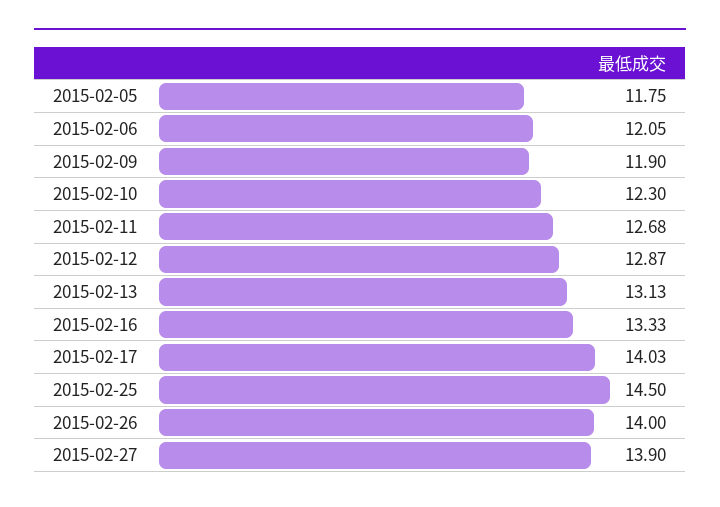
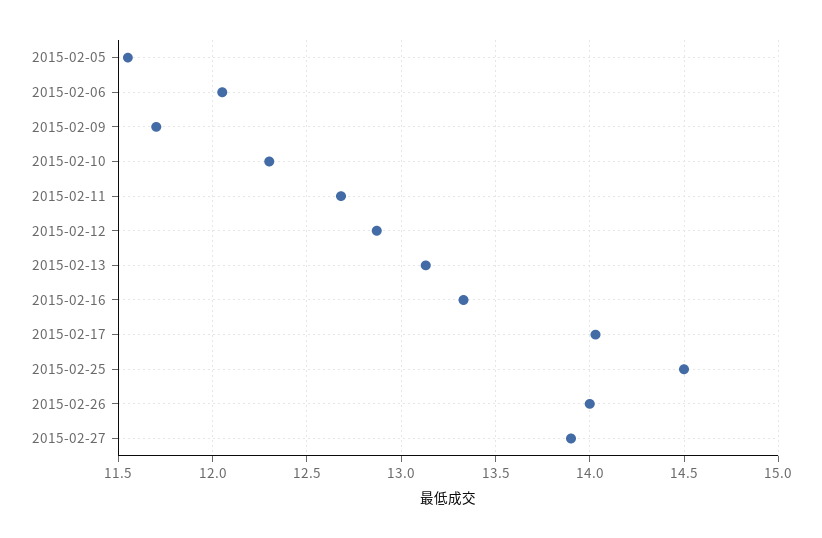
  {
-   "2015-02-05": 11.75,
+   "2015-02-05": 11.55,
    "2015-02-06": 12.05,
-   "2015-02-09": 11.9,
+   "2015-02-09": 11.7,
    "2015-02-10": 12.3,
    "2015-02-11": 12.68,
    "2015-02-12": 12.87,
    "2015-02-13": 13.13,
    "2015-02-16": 13.33,
    "2015-02-17": 14.03,
    "2015-02-25": 14.5,
    "2015-02-26": 14,
    "2015-02-27": 13.9
  }

